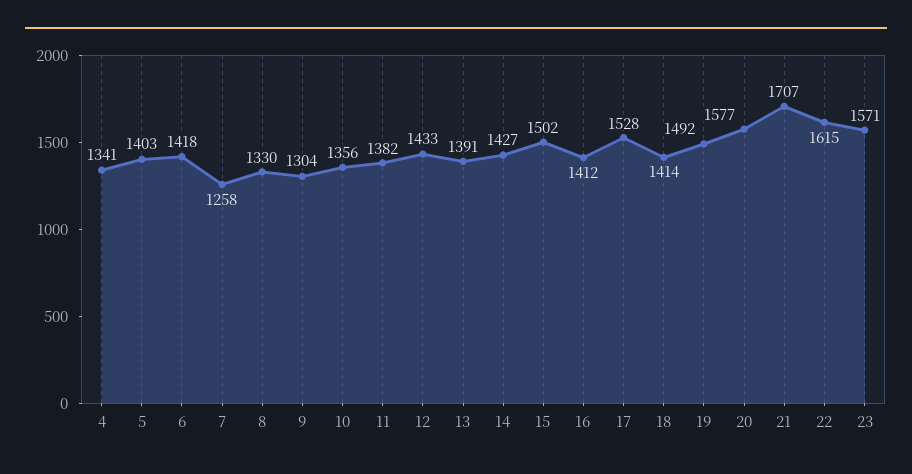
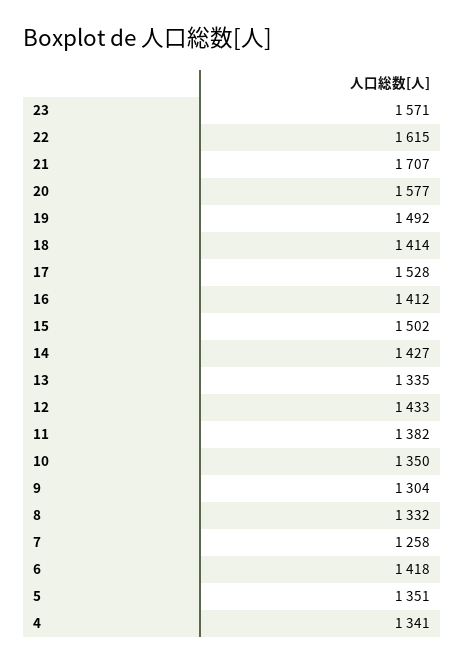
  {
    "4": 1341,
-   "5": 1403,
+   "5": 1351,
    "6": 1418,
    "7": 1258,
-   "8": 1330,
+   "8": 1332,
    "9": 1304,
-   "10": 1356,
+   "10": 1350,
    "11": 1382,
    "12": 1433,
-   "13": 1391,
+   "13": 1335,
    "14": 1427,
    "15": 1502,
    "16": 1412,
    "17": 1528,
    "18": 1414,
    "19": 1492,
    "20": 1577,
    "21": 1707,
    "22": 1615,
    "23": 1571
  }

